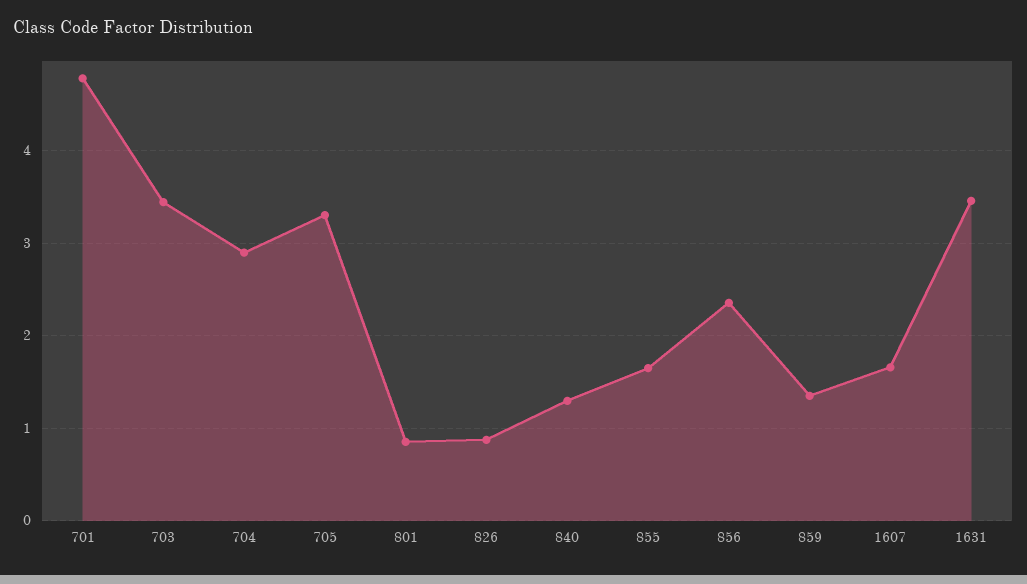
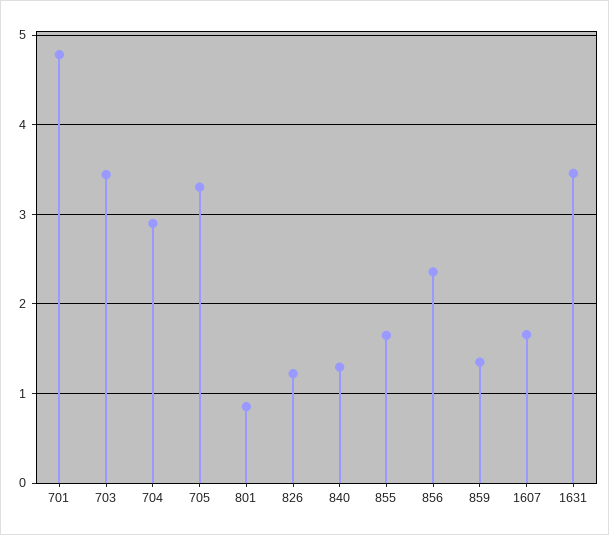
  {
    "701": 4.8,
    "703": 3.4,
    "704": 2.9,
    "705": 3.3,
    "801": 0.9,
-   "826": 0.9,
+   "826": 1.2,
    "840": 1.3,
    "855": 1.6,
    "856": 2.4,
    "859": 1.3,
    "1607": 1.7,
    "1631": 3.5
  }

